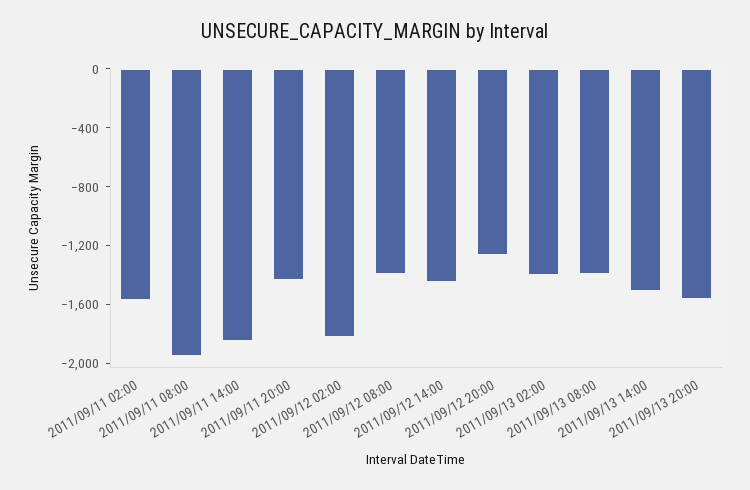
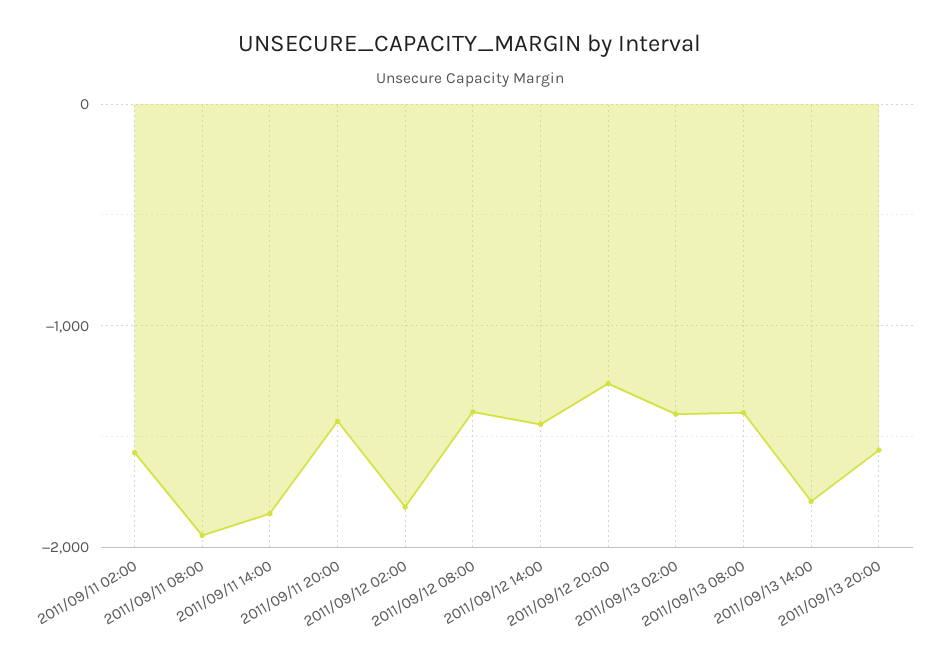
  {
    "2011/09/11 02:00": -1600,
    "2011/09/11 08:00": -1900,
    "2011/09/11 14:00": -1800,
    "2011/09/11 20:00": -1400,
    "2011/09/12 02:00": -1800,
    "2011/09/12 08:00": -1400,
    "2011/09/12 14:00": -1400,
    "2011/09/12 20:00": -1300,
    "2011/09/13 02:00": -1400,
    "2011/09/13 08:00": -1400,
-   "2011/09/13 14:00": -1500,
+   "2011/09/13 14:00": -1800,
    "2011/09/13 20:00": -1600
  }

